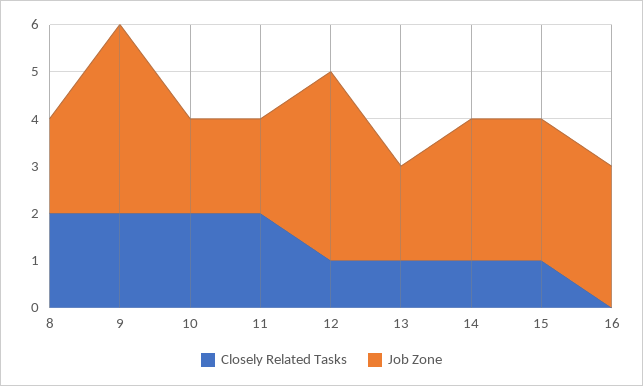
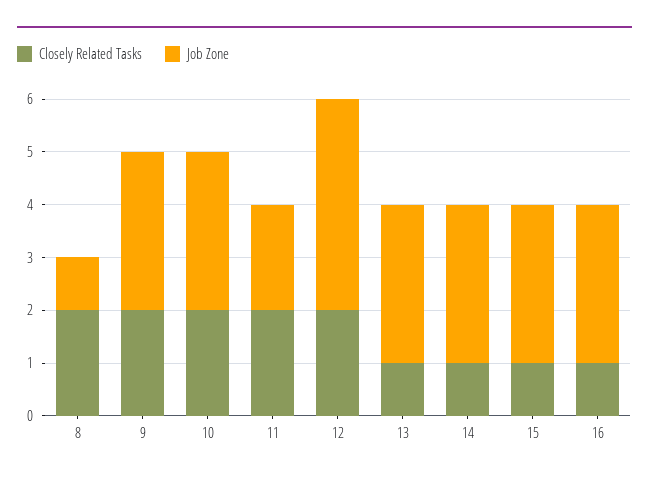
  {
    "Closely Related Tasks": {
      "8": 2,
      "9": 2,
      "10": 2,
      "11": 2,
-     "12": 1,
+     "12": 2,
      "13": 1,
      "14": 1,
      "15": 1,
-     "16": 0
+     "16": 1
    },
    "Job Zone": {
-     "8": 2,
+     "8": 1,
-     "9": 4,
+     "9": 3,
-     "10": 2,
+     "10": 3,
      "11": 2,
      "12": 4,
-     "13": 2,
+     "13": 3,
      "14": 3,
      "15": 3,
      "16": 3
    }
  }

